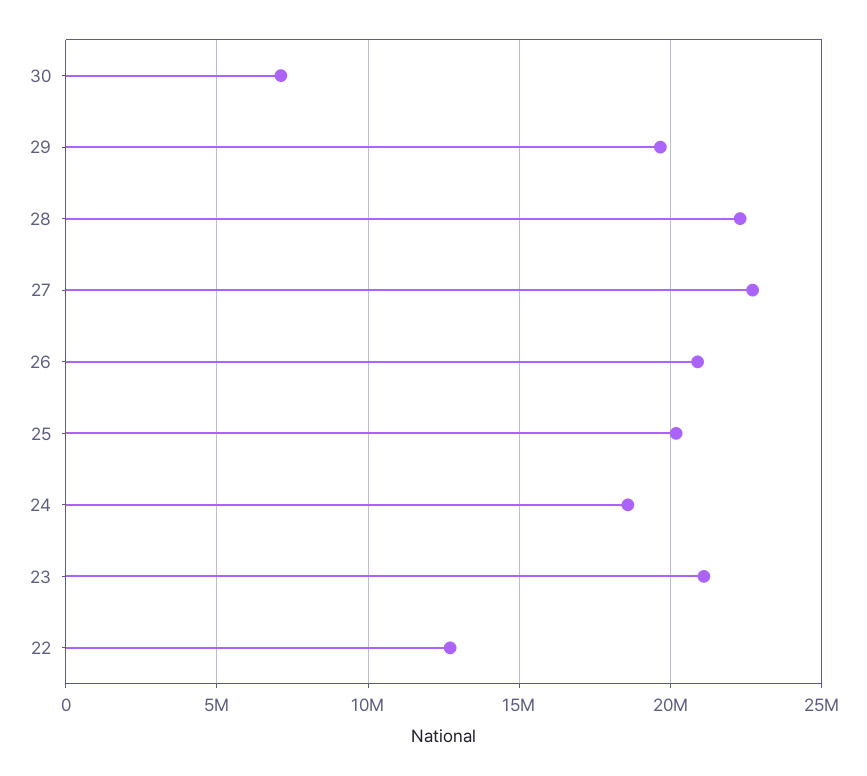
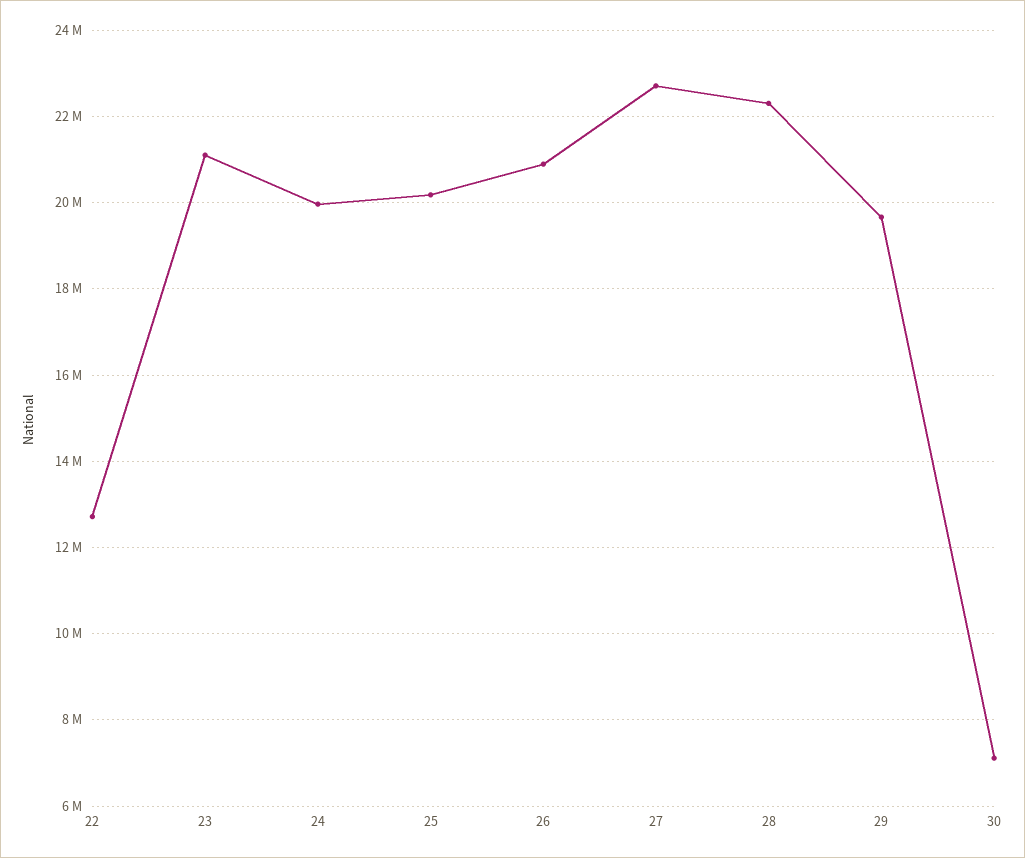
  {
    "30": 7200000,
    "29": 19600000,
    "28": 22200000,
    "27": 22800000,
    "26": 20800000,
    "25": 20200000,
-   "24": 18500000,
+   "24": 20000000,
    "23": 21200000,
    "22": 12800000
  }

